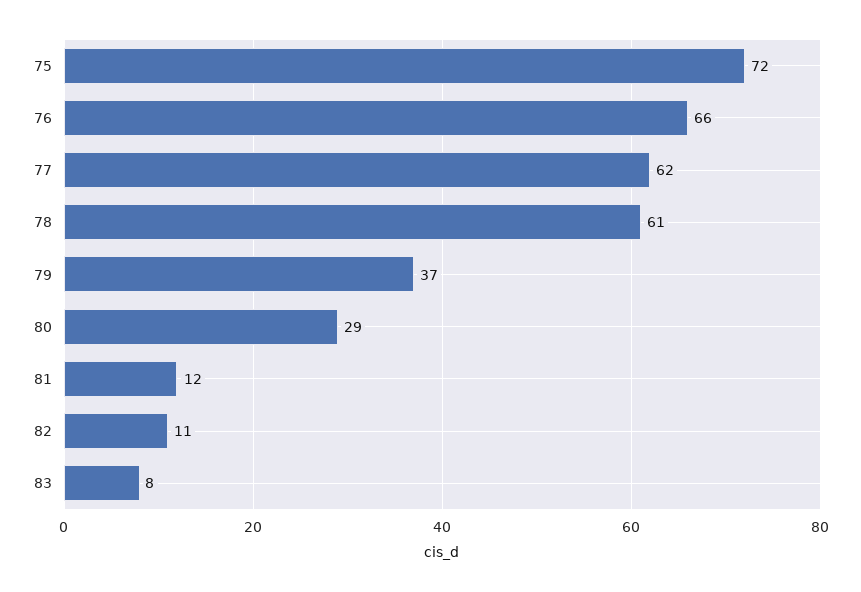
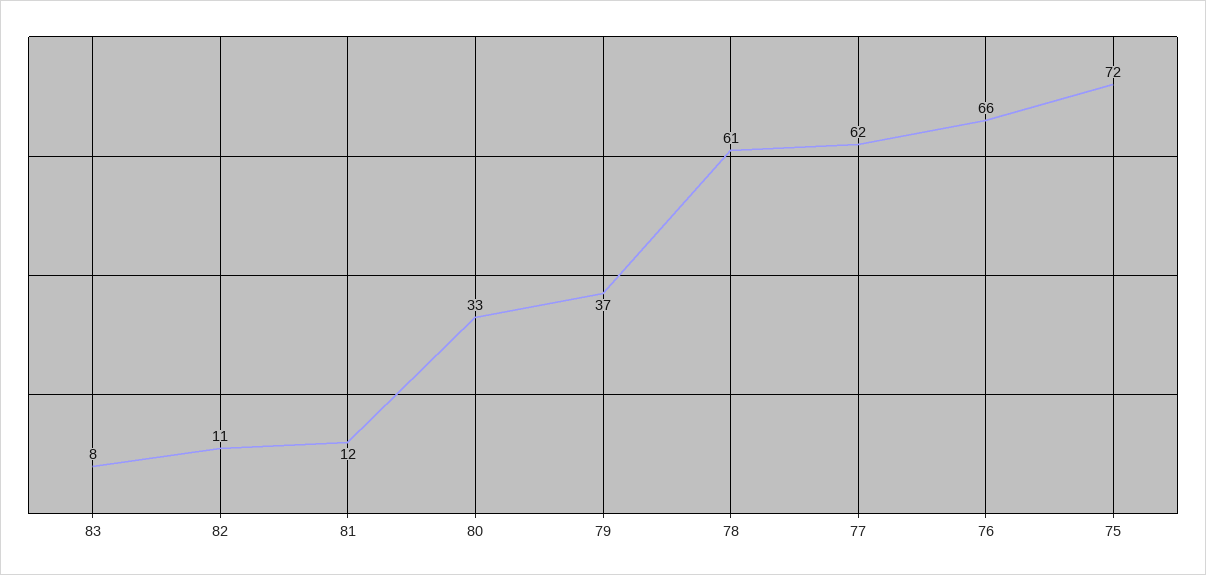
  {
    "75": 72,
    "76": 66,
    "77": 62,
    "78": 61,
    "79": 37,
-   "80": 29,
+   "80": 33,
    "81": 12,
    "82": 11,
    "83": 8
  }

